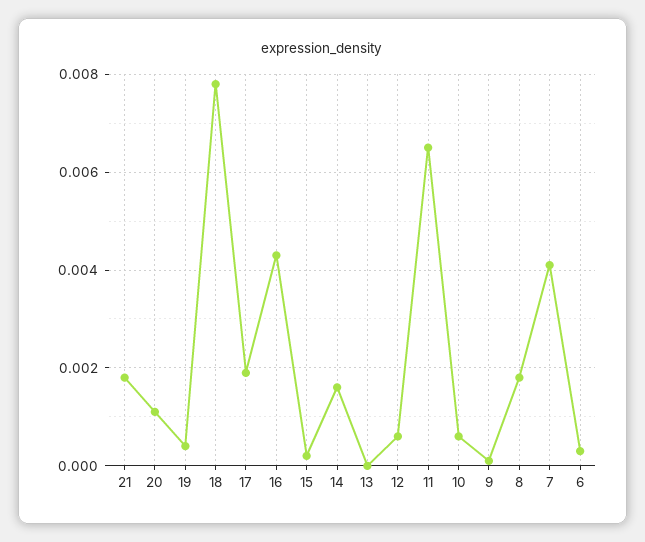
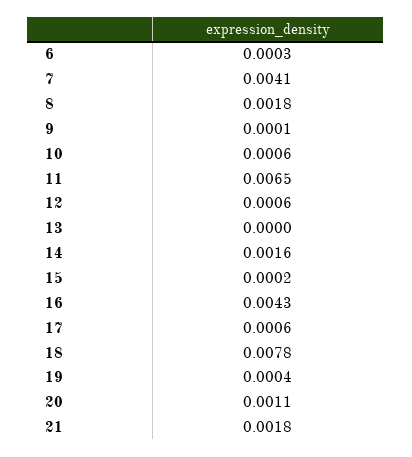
  {
    "21": 0.0018,
    "20": 0.0011,
    "19": 0.0004,
    "18": 0.0078,
-   "17": 0.002,
+   "17": 0.0006,
    "16": 0.0043,
    "15": 0.0002,
    "14": 0.0016,
    "13": 0,
    "12": 0.0006,
    "11": 0.0065,
    "10": 0.0006,
    "9": 0.0001,
    "8": 0.0018,
    "7": 0.0041,
    "6": 0.0003
  }

